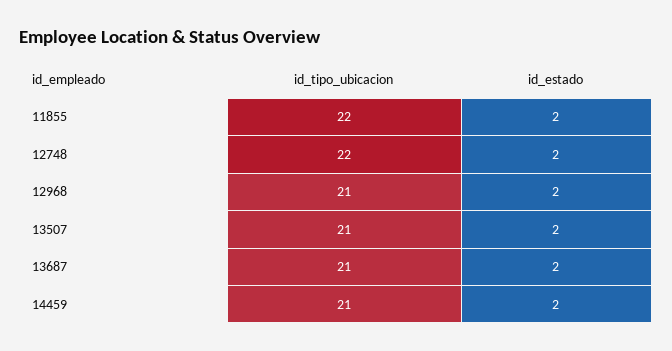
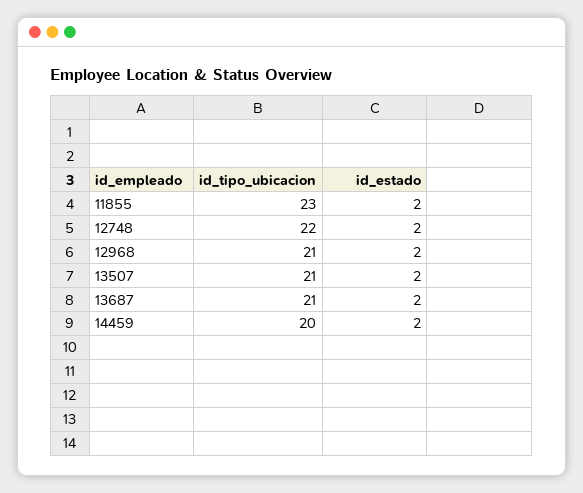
  {
    "id_tipo_ubicacion": {
-     "11855": 22,
+     "11855": 23,
      "12748": 22,
      "12968": 21,
      "13507": 21,
      "13687": 21,
-     "14459": 21
+     "14459": 20
    },
    "id_estado": {
      "11855": 2,
      "12748": 2,
      "12968": 2,
      "13507": 2,
      "13687": 2,
      "14459": 2
    }
  }

